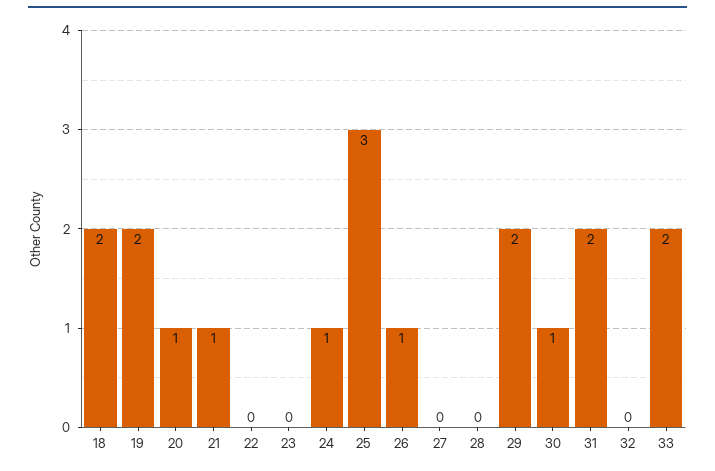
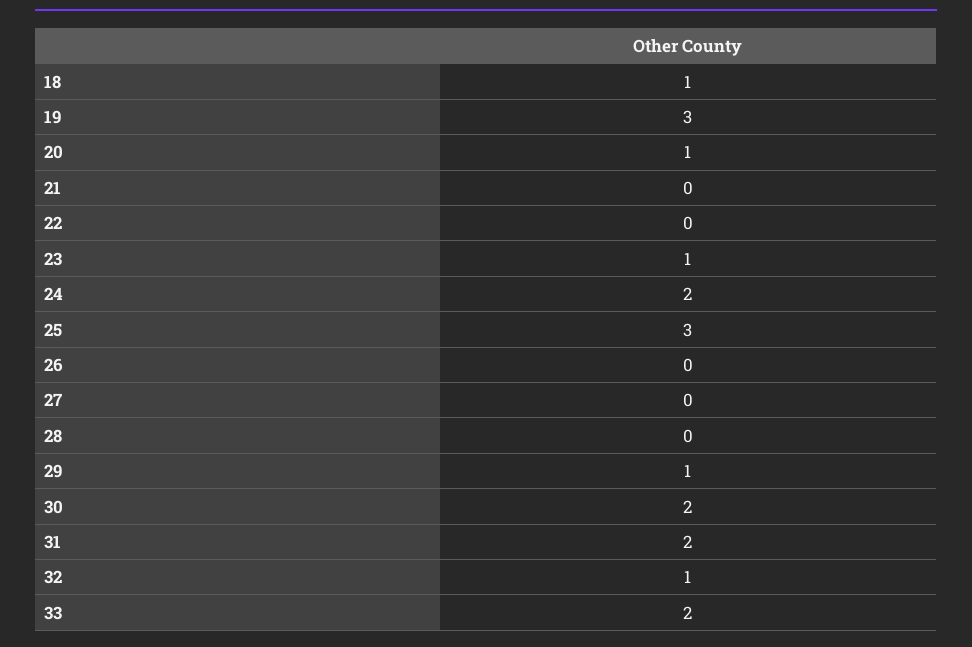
  {
-   "18": 2,
+   "18": 1,
-   "19": 2,
+   "19": 3,
    "20": 1,
-   "21": 1,
+   "21": 0,
    "22": 0,
-   "23": 0,
+   "23": 1,
-   "24": 1,
+   "24": 2,
    "25": 3,
-   "26": 1,
+   "26": 0,
    "27": 0,
    "28": 0,
-   "29": 2,
+   "29": 1,
-   "30": 1,
+   "30": 2,
    "31": 2,
-   "32": 0,
+   "32": 1,
    "33": 2
  }

